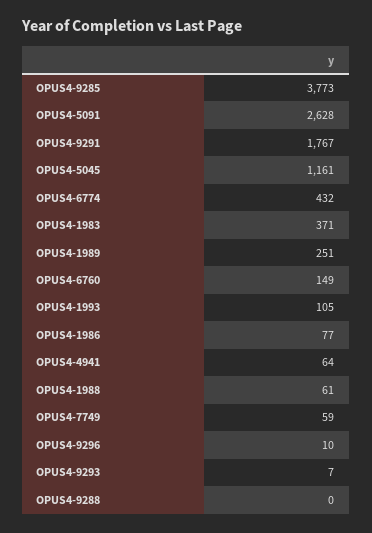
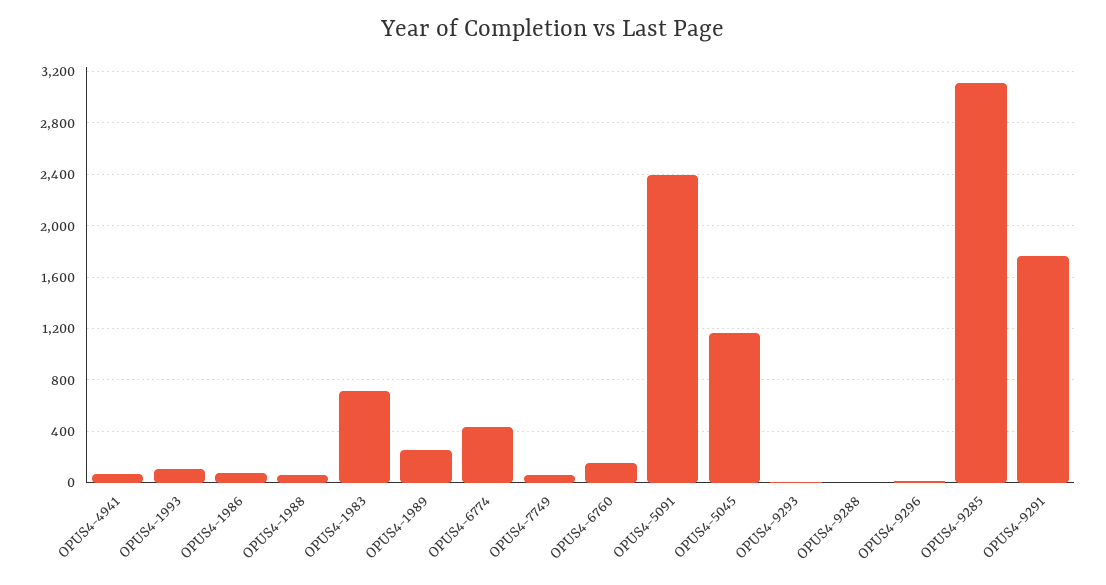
  {
-   "OPUS4-9285": 3773,
+   "OPUS4-9285": 3100,
-   "OPUS4-5091": 2628,
+   "OPUS4-5091": 2400,
    "OPUS4-9291": 1767,
    "OPUS4-5045": 1161,
    "OPUS4-6774": 432,
-   "OPUS4-1983": 371,
+   "OPUS4-1983": 700,
    "OPUS4-1989": 251,
    "OPUS4-6760": 149,
    "OPUS4-1993": 105,
    "OPUS4-1986": 77,
    "OPUS4-4941": 64,
    "OPUS4-1988": 61,
    "OPUS4-7749": 59,
    "OPUS4-9296": 10,
    "OPUS4-9293": 7,
    "OPUS4-9288": 0
  }

